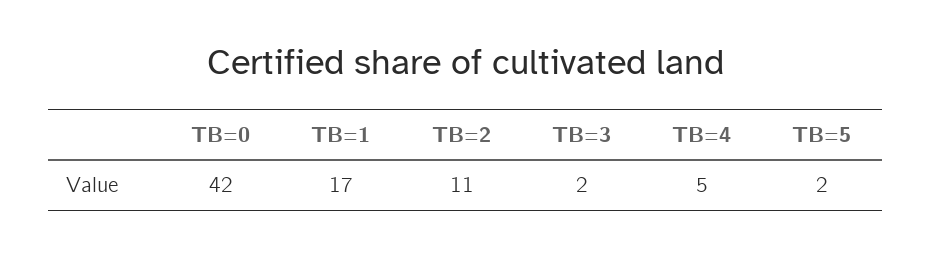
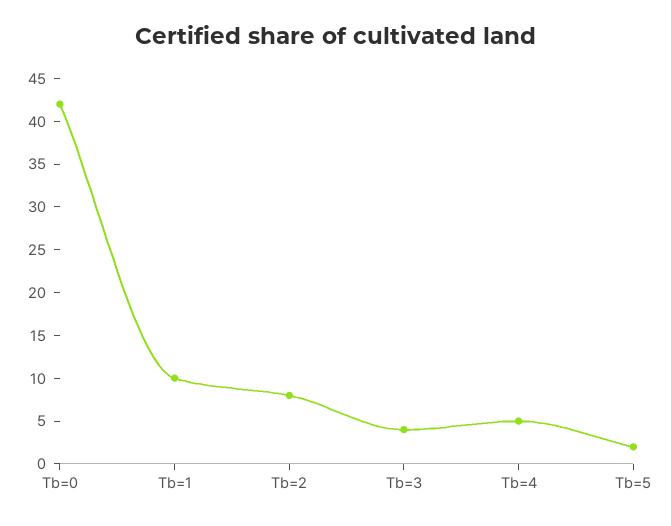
  {
    "TB=0": 42,
-   "TB=1": 17,
+   "TB=1": 10,
-   "TB=2": 11,
+   "TB=2": 8,
-   "TB=3": 2,
+   "TB=3": 4,
    "TB=4": 5,
    "TB=5": 2
  }

